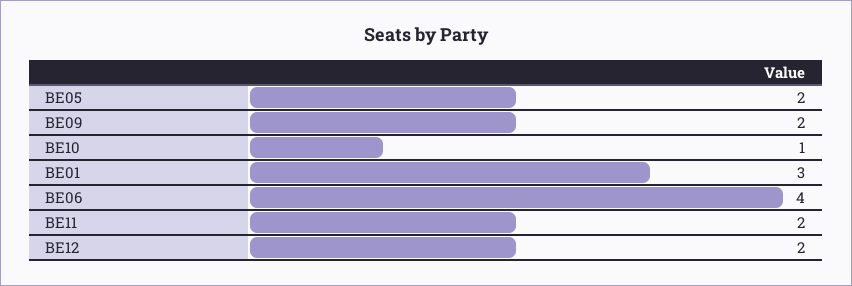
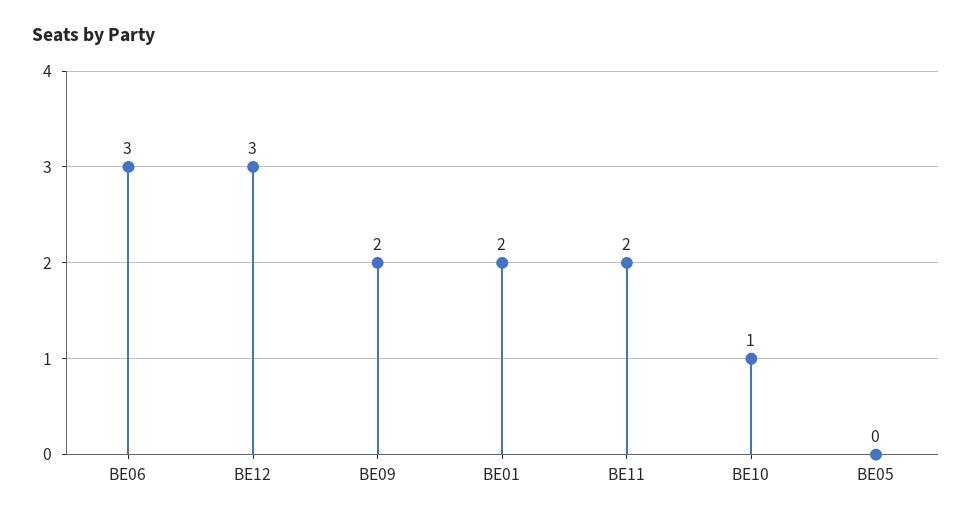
  {
-   "BE05": 2,
+   "BE05": 0,
    "BE09": 2,
    "BE10": 1,
-   "BE01": 3,
+   "BE01": 2,
-   "BE06": 4,
+   "BE06": 3,
    "BE11": 2,
-   "BE12": 2
+   "BE12": 3
  }

